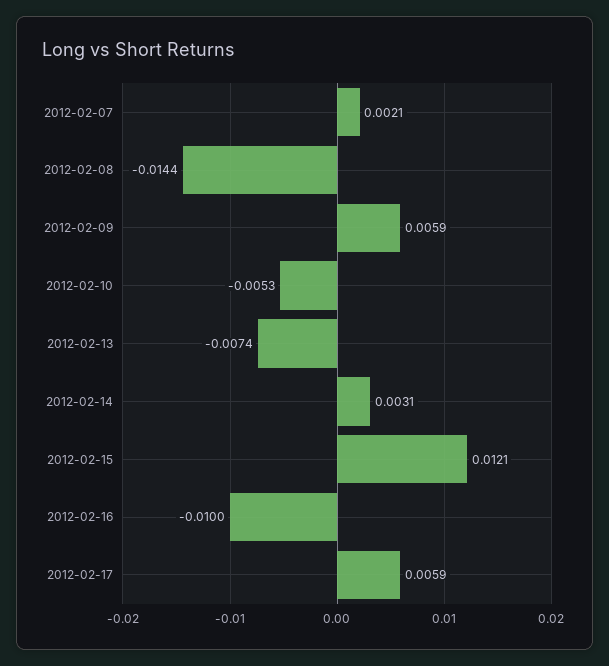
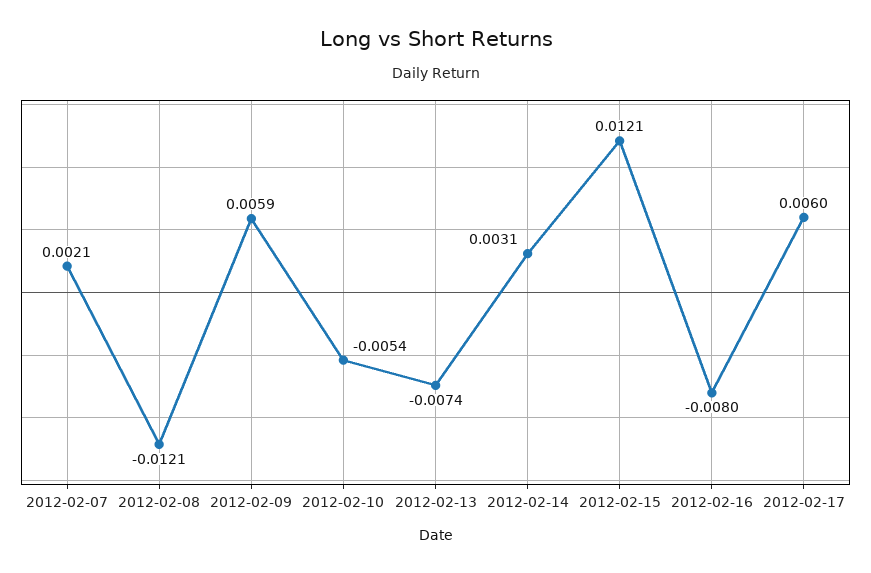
  {
    "2012-02-07": 0.0021,
-   "2012-02-08": -0.0144,
+   "2012-02-08": -0.0121,
    "2012-02-09": 0.0059,
-   "2012-02-10": -0.0053,
+   "2012-02-10": -0.0054,
    "2012-02-13": -0.0074,
    "2012-02-14": 0.0031,
    "2012-02-15": 0.0121,
-   "2012-02-16": -0.01,
+   "2012-02-16": -0.008,
-   "2012-02-17": 0.0059
+   "2012-02-17": 0.006
  }

